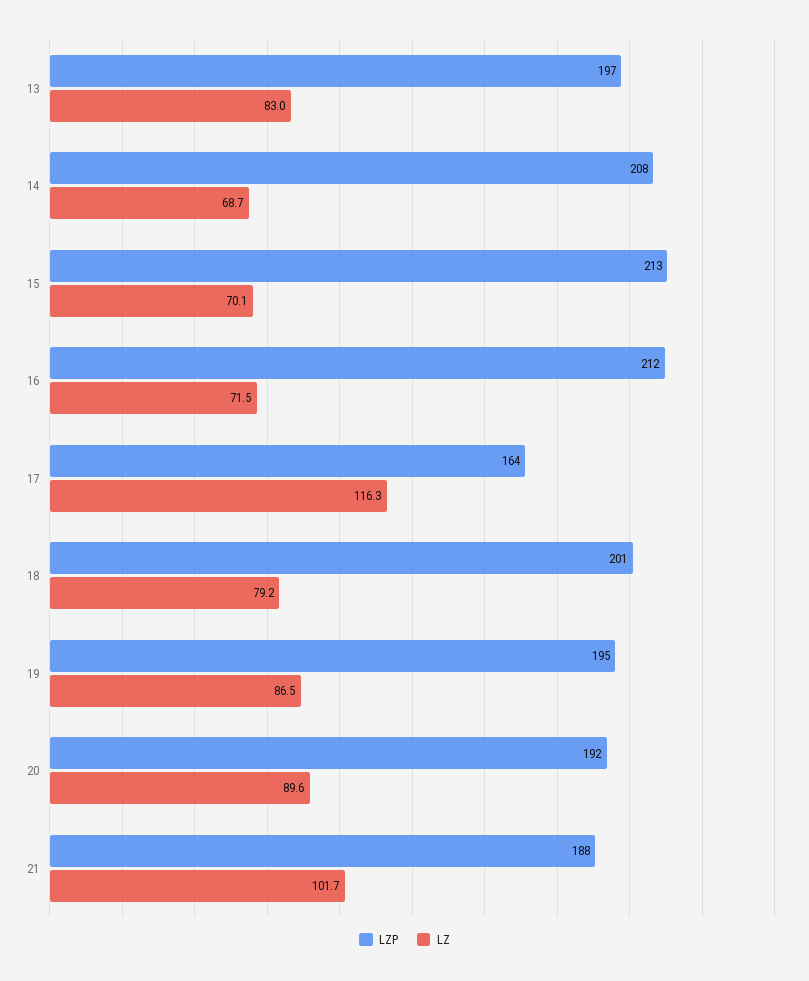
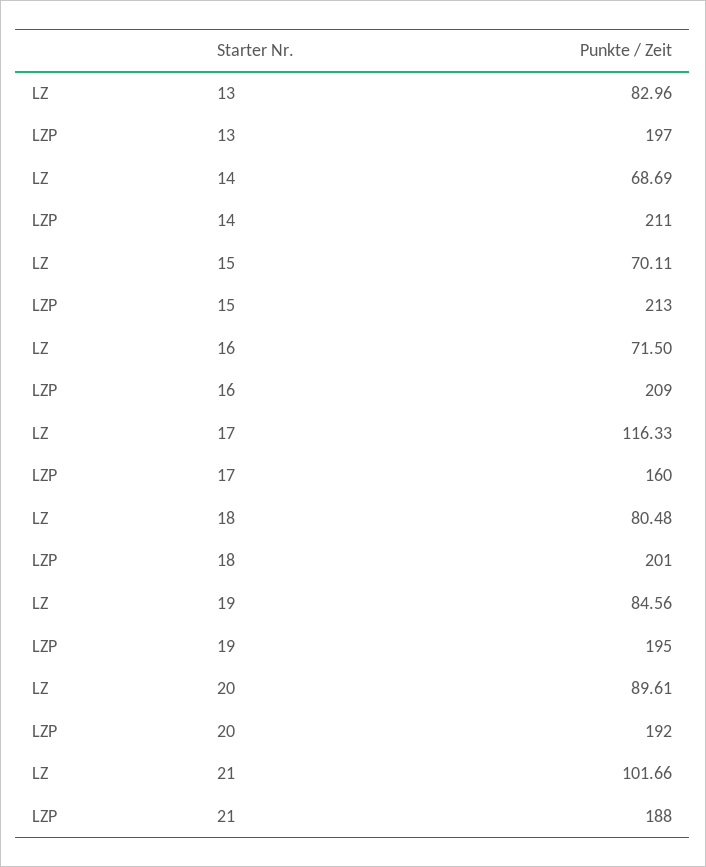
  {
    "LZP": {
      "13": 197,
-     "14": 208,
+     "14": 211,
      "15": 213,
-     "16": 212,
+     "16": 209,
-     "17": 164,
+     "17": 160,
      "18": 201,
      "19": 195,
      "20": 192,
      "21": 188
    },
    "LZ": {
      "13": 82.96,
      "14": 68.69,
      "15": 70.11,
      "16": 71.5,
      "17": 116.33,
-     "18": 79.2,
+     "18": 80.48,
-     "19": 86.5,
+     "19": 84.56,
      "20": 89.61,
      "21": 101.66
    }
  }

